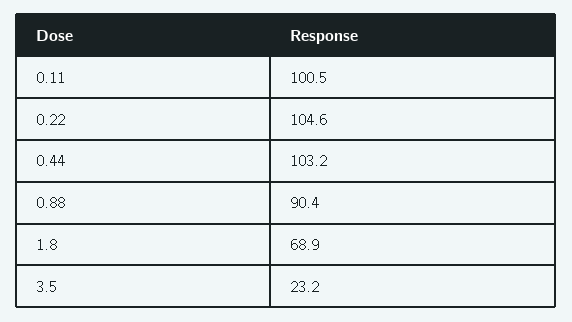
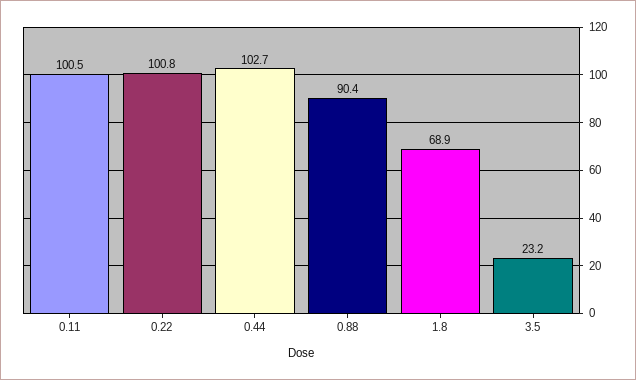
  {
    "0.11": 100.5,
-   "0.22": 104.6,
+   "0.22": 100.8,
-   "0.44": 103.2,
+   "0.44": 102.7,
    "0.88": 90.4,
    "1.8": 68.9,
    "3.5": 23.2
  }

